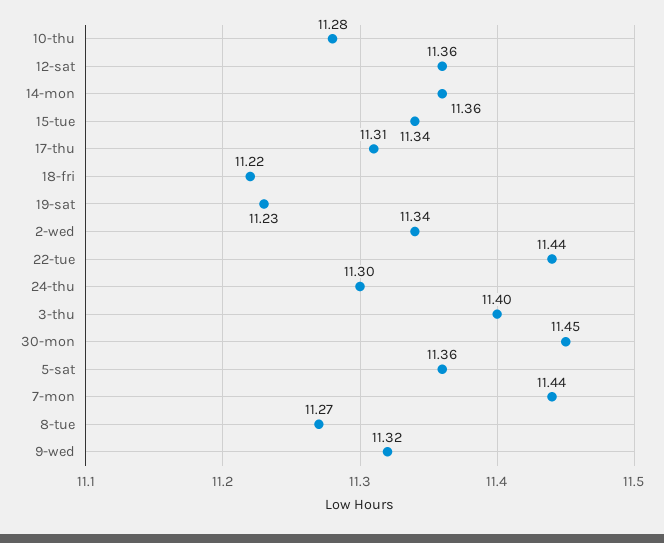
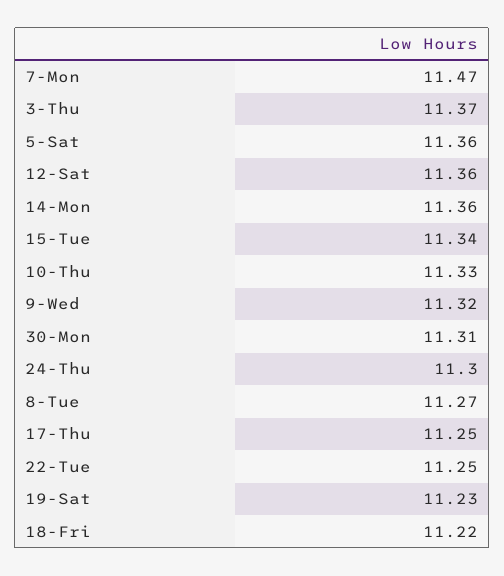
  {
-   "10-thu": 11.28,
+   "10-thu": 11.33,
    "12-sat": 11.36,
    "14-mon": 11.36,
    "15-tue": 11.34,
-   "17-thu": 11.31,
+   "17-thu": 11.25,
    "18-fri": 11.22,
    "19-sat": 11.23,
-   "2-wed": 11.34,
-   "22-tue": 11.44,
+   "22-tue": 11.25,
    "24-thu": 11.3,
-   "3-thu": 11.4,
+   "3-thu": 11.37,
-   "30-mon": 11.45,
+   "30-mon": 11.31,
    "5-sat": 11.36,
-   "7-mon": 11.44,
+   "7-mon": 11.47,
    "8-tue": 11.27,
    "9-wed": 11.32
  }

